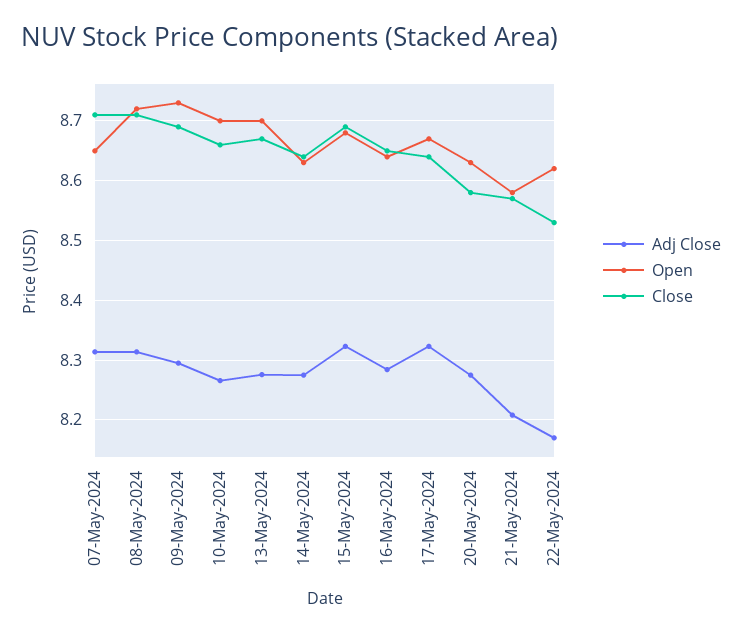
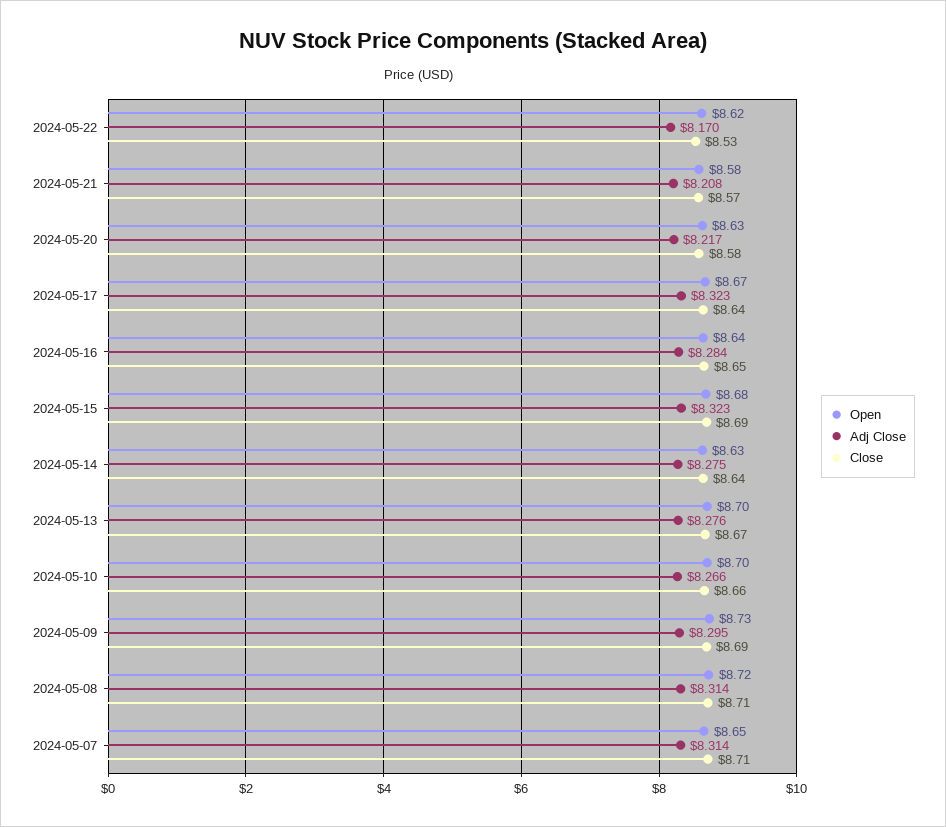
  {
    "Adj Close": {
      "07-May-2024": 8.314,
      "08-May-2024": 8.314,
      "09-May-2024": 8.295,
      "10-May-2024": 8.266,
      "13-May-2024": 8.276,
      "14-May-2024": 8.275,
      "15-May-2024": 8.323,
      "16-May-2024": 8.284,
      "17-May-2024": 8.323,
-     "20-May-2024": 8.28,
+     "20-May-2024": 8.217,
      "21-May-2024": 8.208,
      "22-May-2024": 8.17
    },
    "Open": {
      "07-May-2024": 8.65,
      "08-May-2024": 8.72,
      "09-May-2024": 8.73,
      "10-May-2024": 8.7,
      "13-May-2024": 8.7,
      "14-May-2024": 8.63,
      "15-May-2024": 8.68,
      "16-May-2024": 8.64,
      "17-May-2024": 8.67,
      "20-May-2024": 8.63,
      "21-May-2024": 8.58,
      "22-May-2024": 8.62
    },
    "Close": {
      "07-May-2024": 8.71,
      "08-May-2024": 8.71,
      "09-May-2024": 8.69,
      "10-May-2024": 8.66,
      "13-May-2024": 8.67,
      "14-May-2024": 8.64,
      "15-May-2024": 8.69,
      "16-May-2024": 8.65,
      "17-May-2024": 8.64,
      "20-May-2024": 8.58,
      "21-May-2024": 8.57,
      "22-May-2024": 8.53
    }
  }

